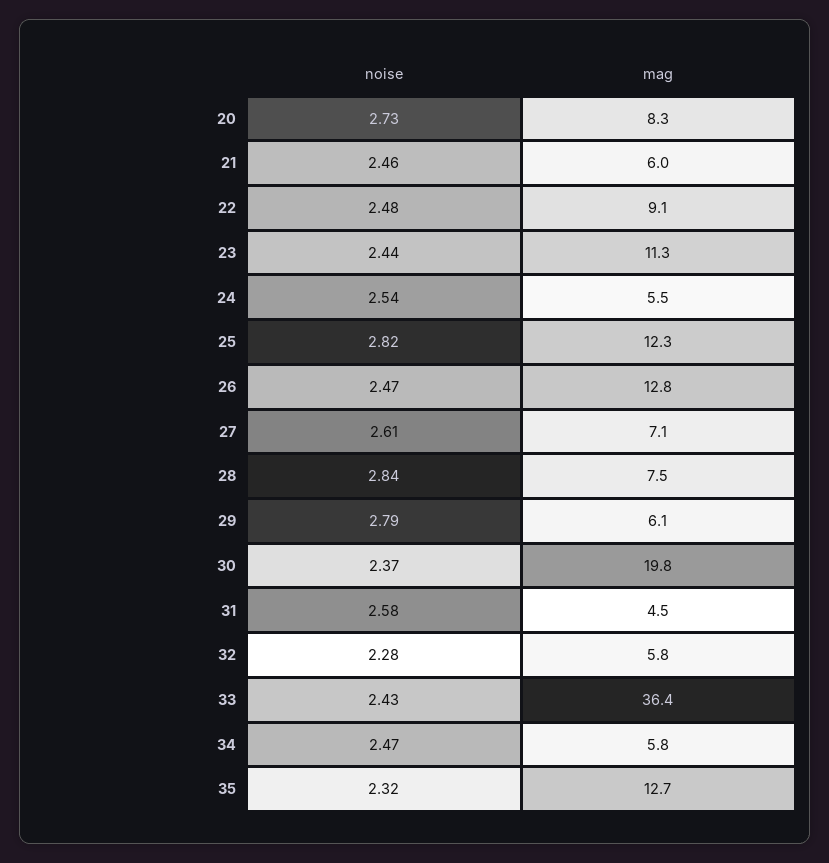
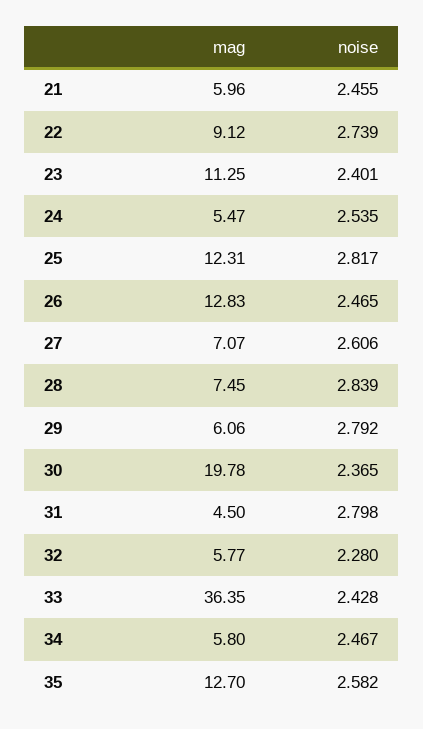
  {
    "noise": {
-     "20": 2.73,
      "21": 2.455,
-     "22": 2.48,
+     "22": 2.739,
-     "23": 2.44,
+     "23": 2.401,
      "24": 2.535,
      "25": 2.817,
      "26": 2.465,
      "27": 2.606,
      "28": 2.839,
      "29": 2.792,
      "30": 2.365,
-     "31": 2.58,
+     "31": 2.798,
      "32": 2.28,
      "33": 2.428,
      "34": 2.467,
-     "35": 2.32
+     "35": 2.582
    },
    "mag": {
-     "20": 8.3,
      "21": 5.96,
      "22": 9.12,
      "23": 11.25,
      "24": 5.47,
      "25": 12.31,
      "26": 12.83,
      "27": 7.07,
      "28": 7.45,
      "29": 6.06,
      "30": 19.78,
      "31": 4.5,
      "32": 5.77,
      "33": 36.35,
      "34": 5.8,
      "35": 12.7
    }
  }

